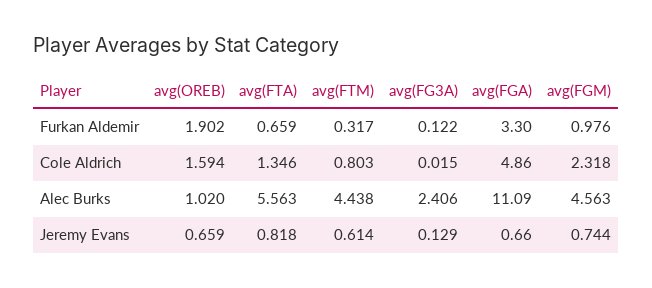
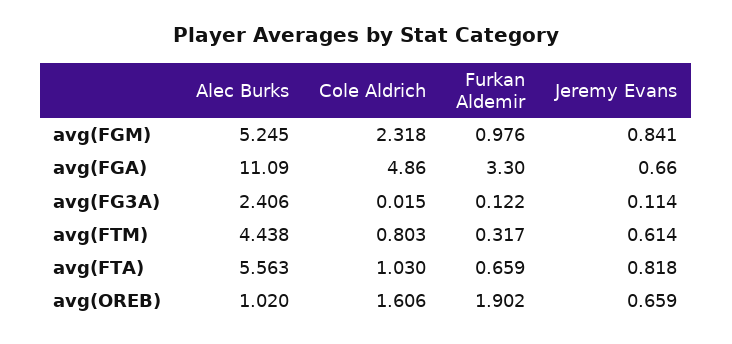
  {
    "avg(OREB)": {
      "Furkan Aldemir": 1.902,
-     "Cole Aldrich": 1.594,
+     "Cole Aldrich": 1.606,
      "Alec Burks": 1.02,
      "Jeremy Evans": 0.659
    },
    "avg(FTA)": {
      "Furkan Aldemir": 0.659,
-     "Cole Aldrich": 1.346,
+     "Cole Aldrich": 1.03,
      "Alec Burks": 5.563,
      "Jeremy Evans": 0.818
    },
    "avg(FTM)": {
      "Furkan Aldemir": 0.317,
      "Cole Aldrich": 0.803,
      "Alec Burks": 4.438,
      "Jeremy Evans": 0.614
    },
    "avg(FG3A)": {
      "Furkan Aldemir": 0.122,
      "Cole Aldrich": 0.015,
      "Alec Burks": 2.406,
-     "Jeremy Evans": 0.129
+     "Jeremy Evans": 0.114
    },
    "avg(FGA)": {
      "Furkan Aldemir": 3.3,
      "Cole Aldrich": 4.86,
      "Alec Burks": 11.09,
      "Jeremy Evans": 0.66
    },
    "avg(FGM)": {
      "Furkan Aldemir": 0.976,
      "Cole Aldrich": 2.318,
-     "Alec Burks": 4.563,
+     "Alec Burks": 5.245,
-     "Jeremy Evans": 0.744
+     "Jeremy Evans": 0.841
    }
  }

